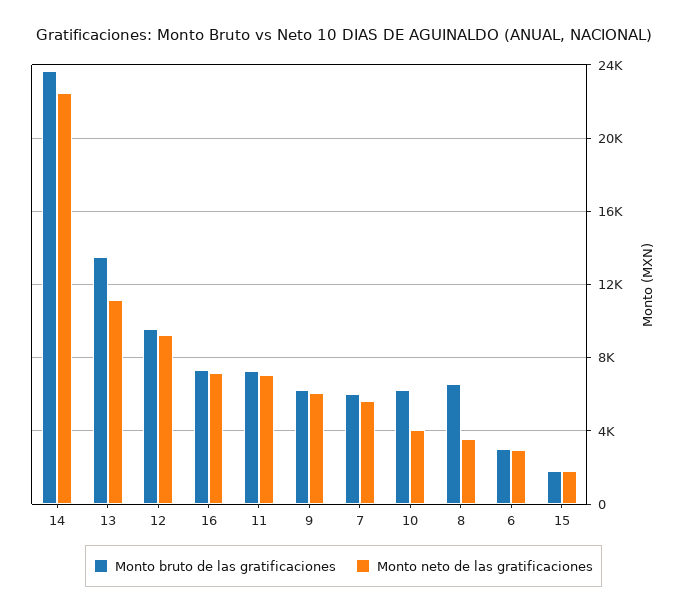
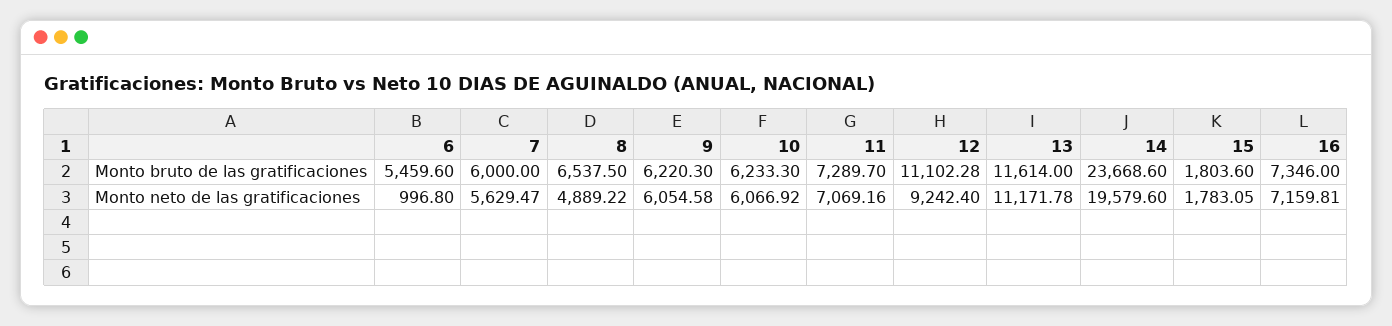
  {
    "Monto bruto de las gratificaciones": {
      "14": 23668.6,
-     "13": 13500,
+     "13": 11614,
-     "12": 9500,
+     "12": 11102.28,
      "16": 7346,
      "11": 7289.7,
      "9": 6220.3,
      "7": 6000,
      "10": 6233.3,
      "8": 6537.5,
-     "6": 3000,
+     "6": 5459.6,
      "15": 1803.6
    },
    "Monto neto de las gratificaciones": {
-     "14": 22500,
+     "14": 19579.6,
      "13": 11171.78,
      "12": 9242.4,
      "16": 7159.81,
      "11": 7069.16,
      "9": 6054.58,
      "7": 5629.47,
-     "10": 4000,
+     "10": 6066.92,
-     "8": 3500,
+     "8": 4889.22,
-     "6": 3000,
+     "6": 996.8,
      "15": 1783.05
    }
  }

